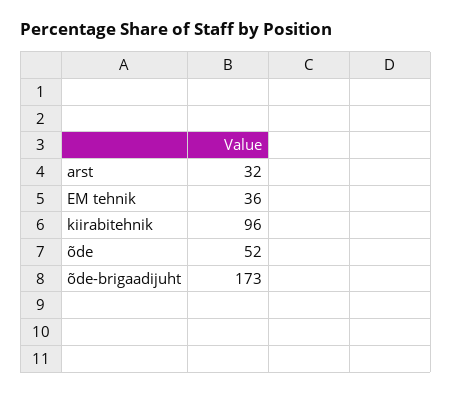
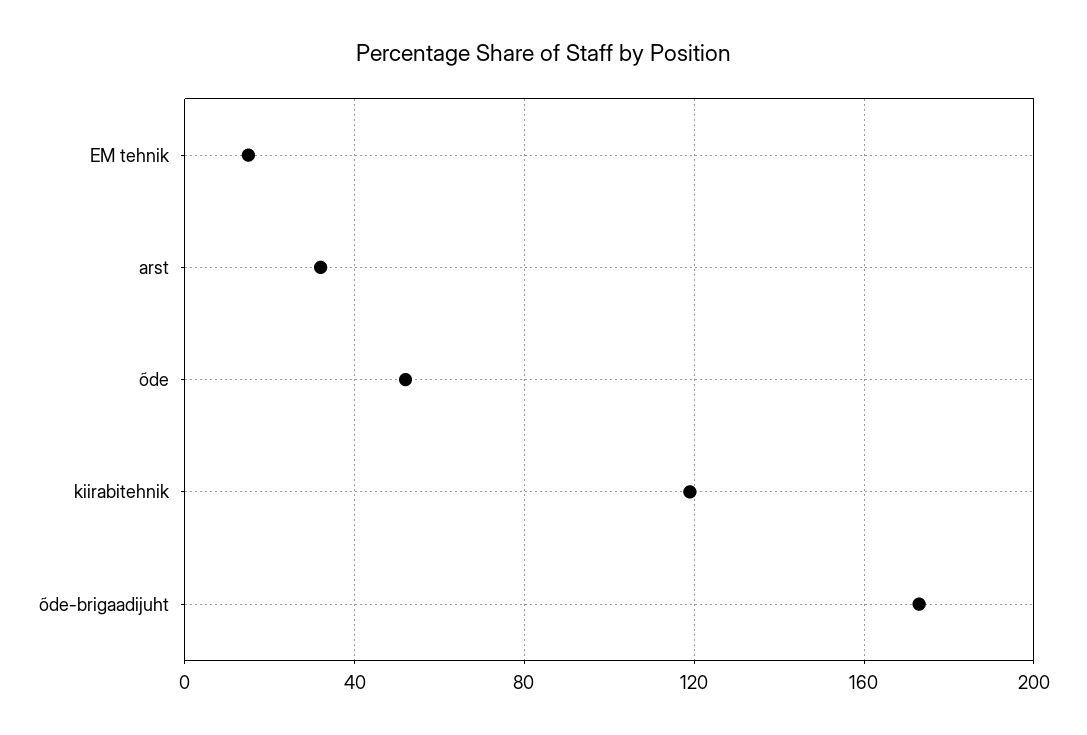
  {
    "arst": 32,
-   "EM tehnik": 36,
+   "EM tehnik": 15,
-   "kiirabitehnik": 96,
+   "kiirabitehnik": 120,
    "õde": 52,
    "õde-brigaadijuht": 173
  }

